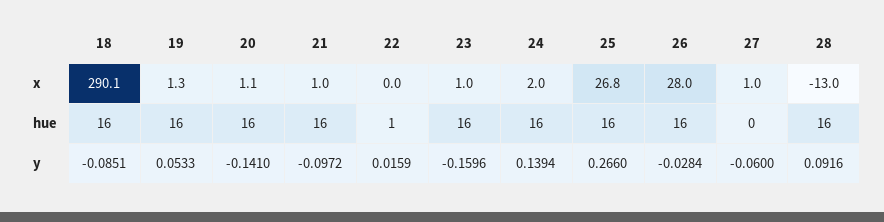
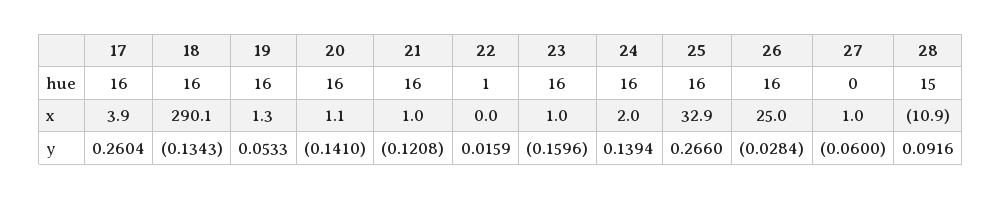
  {
    "18": {
      "x": 290.1,
      "hue": 16,
-     "y": -0.0851
+     "y": -0.1343
    },
    "19": {
      "x": 1.3,
      "hue": 16,
      "y": 0.0533
    },
    "20": {
      "x": 1.1,
      "hue": 16,
      "y": -0.141
    },
    "21": {
      "x": 1,
      "hue": 16,
-     "y": -0.0972
+     "y": -0.1208
    },
    "22": {
      "x": 0,
      "hue": 1,
      "y": 0.0159
    },
    "23": {
      "x": 1,
      "hue": 16,
      "y": -0.1596
    },
    "24": {
      "x": 2,
      "hue": 16,
      "y": 0.1394
    },
    "25": {
-     "x": 26.8,
+     "x": 32.9,
      "hue": 16,
      "y": 0.266
    },
    "26": {
-     "x": 28,
+     "x": 25,
      "hue": 16,
      "y": -0.0284
    },
    "27": {
      "x": 1,
      "hue": 0,
      "y": -0.06
    },
    "28": {
-     "x": -13,
+     "x": -10.9,
-     "hue": 16,
+     "hue": 15,
      "y": 0.0916
-   }
+   },
+   "17": {
+     "hue": 16,
+     "x": 3.9,
+     "y": 0.2604
+   }
  }

